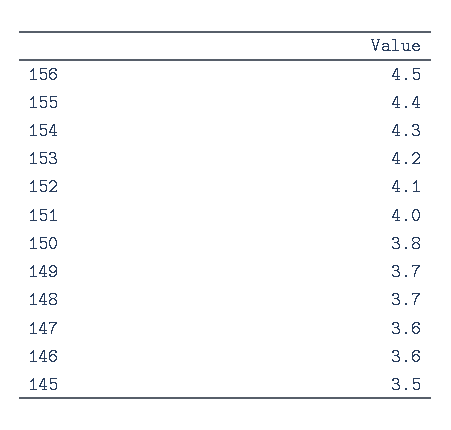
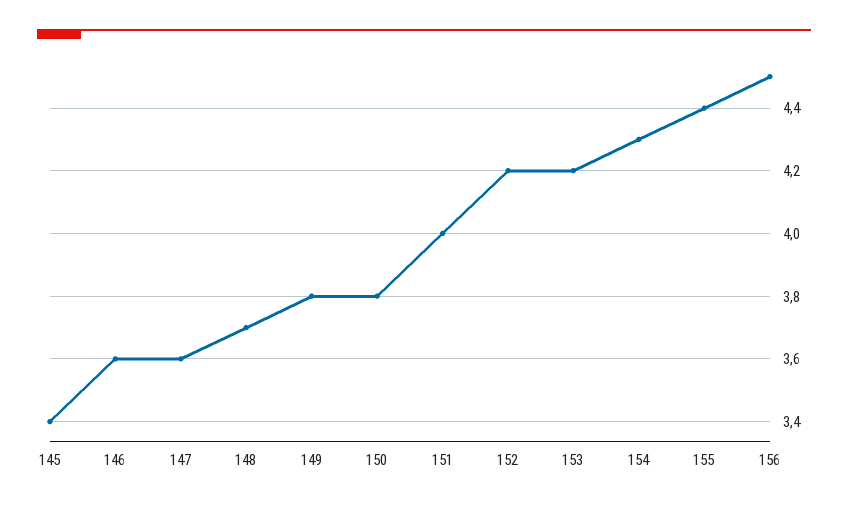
  {
    "156": 4.5,
    "155": 4.4,
    "154": 4.3,
    "153": 4.2,
-   "152": 4.1,
+   "152": 4.2,
    "151": 4,
    "150": 3.8,
-   "149": 3.7,
+   "149": 3.8,
    "148": 3.7,
    "147": 3.6,
    "146": 3.6,
-   "145": 3.5
+   "145": 3.4
  }

